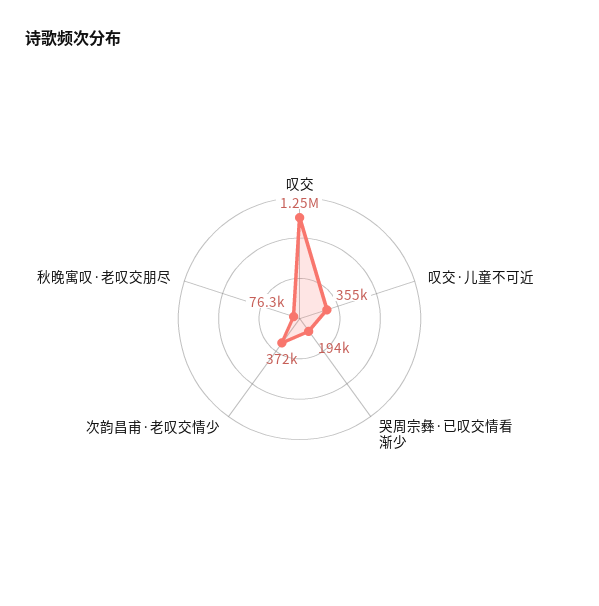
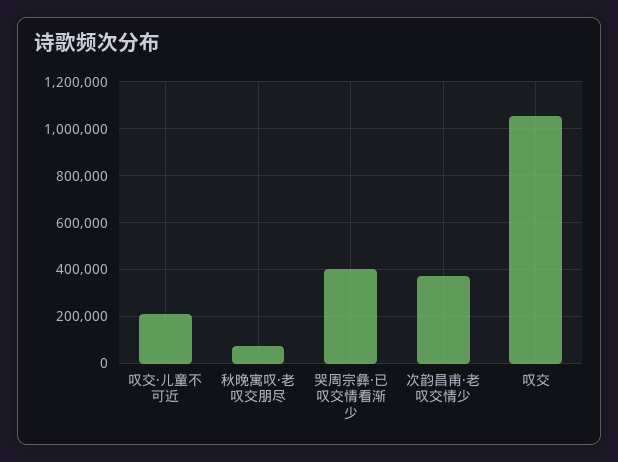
  {
-   "叹交": 1250000,
+   "叹交": 1050000,
-   "叹交·儿童不可近": 355000,
+   "叹交·儿童不可近": 200000,
-   "哭周宗彝·已叹交情看渐少": 194000,
+   "哭周宗彝·已叹交情看渐少": 400000,
    "次韵昌甫·老叹交情少": 372000,
    "秋晚寓叹·老叹交朋尽": 76300
  }

